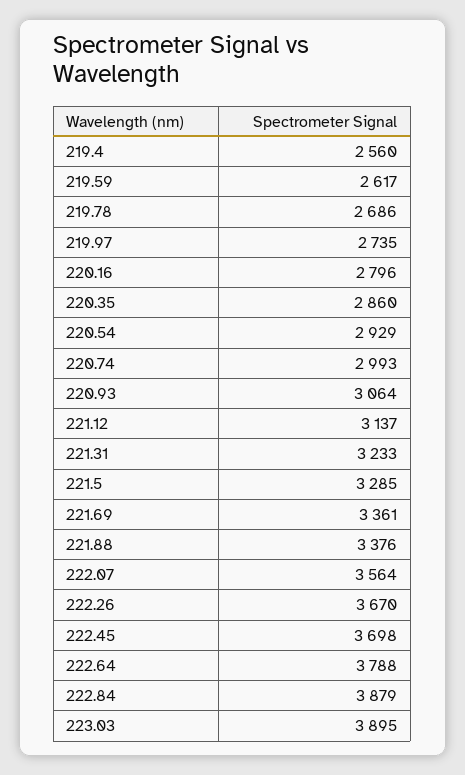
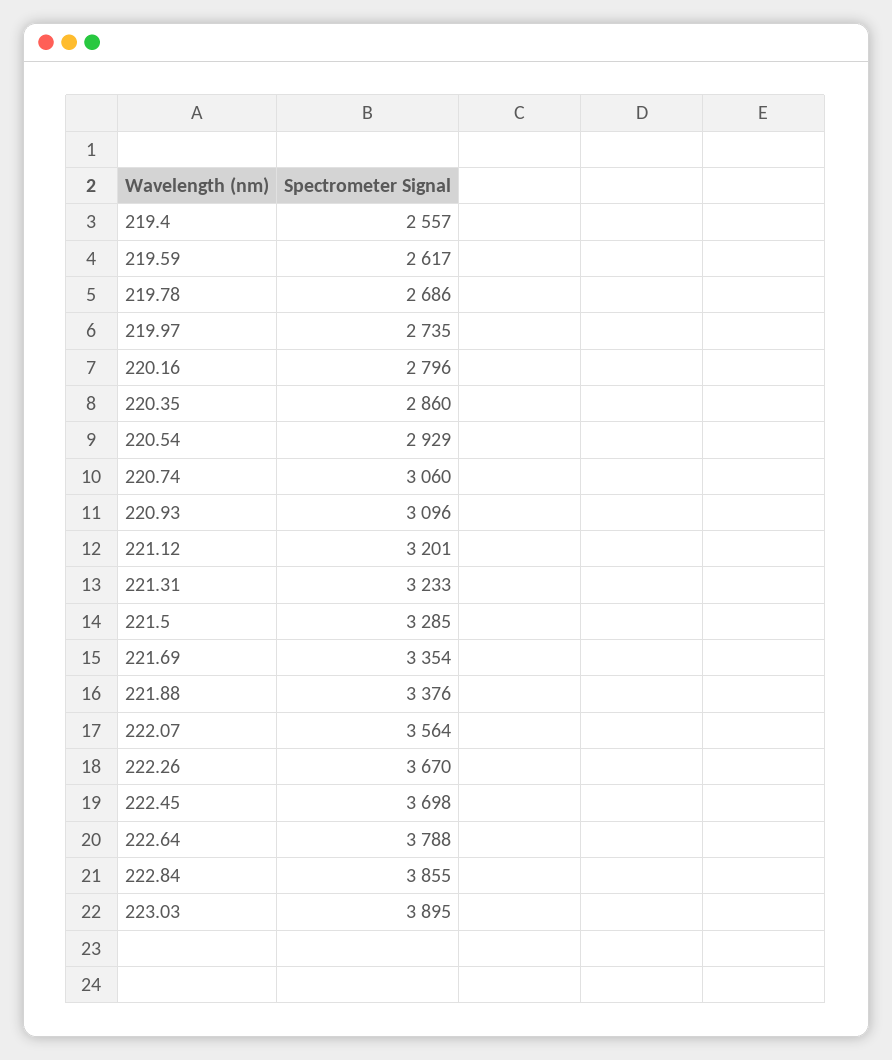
  {
-   "219.4": 2560,
+   "219.4": 2557,
    "219.59": 2617,
    "219.78": 2686,
    "219.97": 2735,
    "220.16": 2796,
    "220.35": 2860,
    "220.54": 2929,
-   "220.74": 2993,
+   "220.74": 3060,
-   "220.93": 3064,
+   "220.93": 3096,
-   "221.12": 3137,
+   "221.12": 3201,
    "221.31": 3233,
    "221.5": 3285,
-   "221.69": 3361,
+   "221.69": 3354,
    "221.88": 3376,
    "222.07": 3564,
    "222.26": 3670,
    "222.45": 3698,
    "222.64": 3788,
-   "222.84": 3879,
+   "222.84": 3855,
    "223.03": 3895
  }

